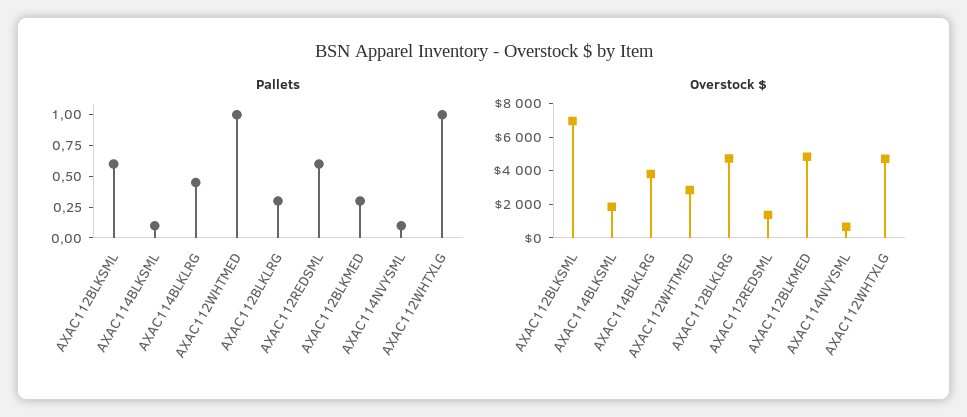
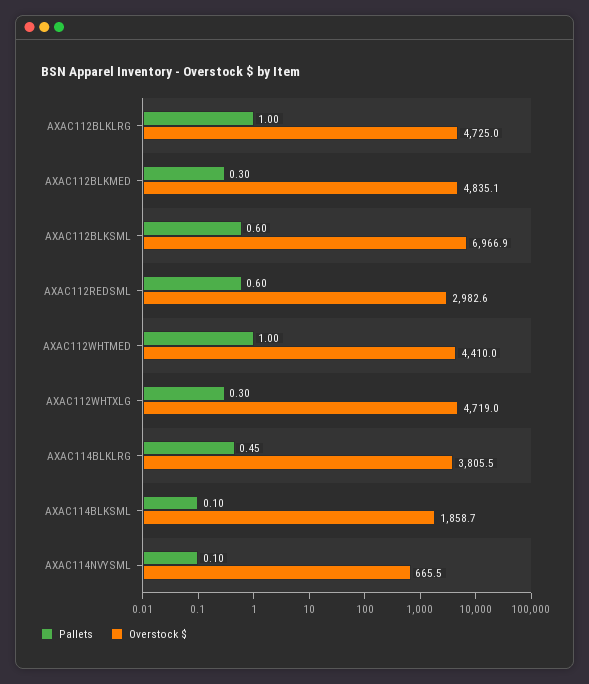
  {
    "Pallets": {
      "AXAC112BLKSML": 0.6,
      "AXAC114BLKSML": 0.1,
      "AXAC114BLKLRG": 0.45,
      "AXAC112WHTMED": 1,
-     "AXAC112BLKLRG": 0.25,
+     "AXAC112BLKLRG": 1,
      "AXAC112REDSML": 0.6,
      "AXAC112BLKMED": 0.3,
      "AXAC114NVYSML": 0.1,
-     "AXAC112WHTXLG": 1
+     "AXAC112WHTXLG": 0.3
    },
    "Overstock $": {
      "AXAC112BLKSML": 6966.9,
      "AXAC114BLKSML": 1858.7,
      "AXAC114BLKLRG": 3805.5,
-     "AXAC112WHTMED": 3000,
+     "AXAC112WHTMED": 4410,
      "AXAC112BLKLRG": 4725,
-     "AXAC112REDSML": 1500,
+     "AXAC112REDSML": 2982.6,
      "AXAC112BLKMED": 4835.1,
      "AXAC114NVYSML": 665.5,
      "AXAC112WHTXLG": 4719
    }
  }

